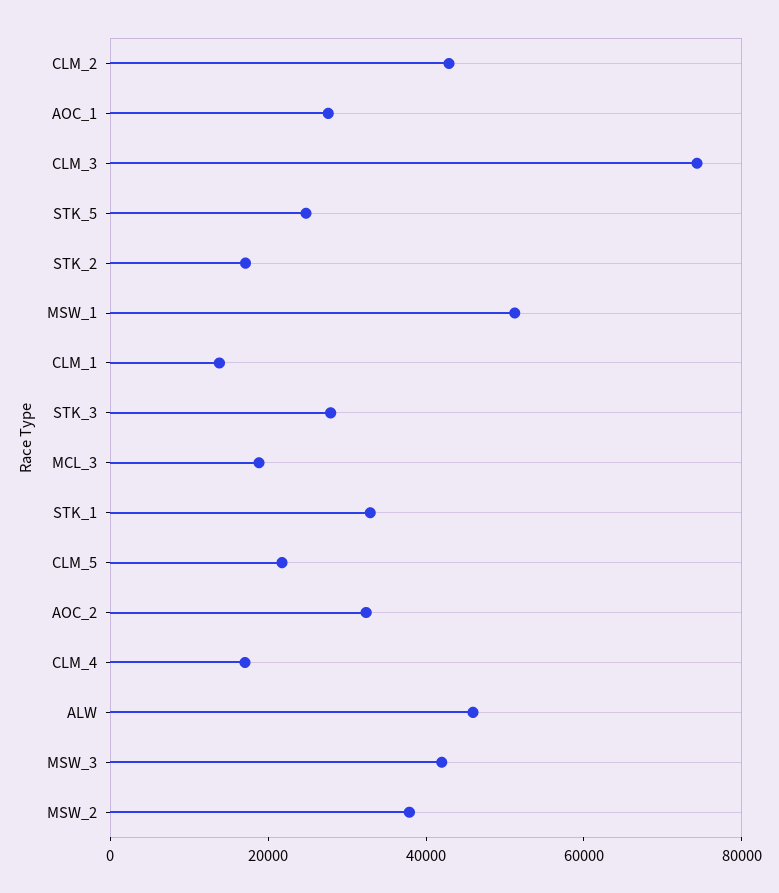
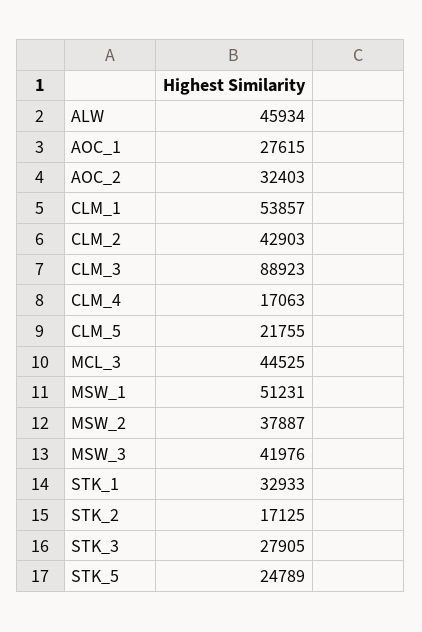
  {
    "CLM_2": 42903,
    "AOC_1": 27615,
-   "CLM_3": 75000,
+   "CLM_3": 88923,
    "STK_5": 24789,
    "STK_2": 17125,
    "MSW_1": 51231,
-   "CLM_1": 15000,
+   "CLM_1": 53857,
    "STK_3": 27905,
-   "MCL_3": 20000,
+   "MCL_3": 44525,
    "STK_1": 32933,
    "CLM_5": 21755,
    "AOC_2": 32403,
    "CLM_4": 17063,
    "ALW": 45934,
    "MSW_3": 41976,
    "MSW_2": 37887
  }

